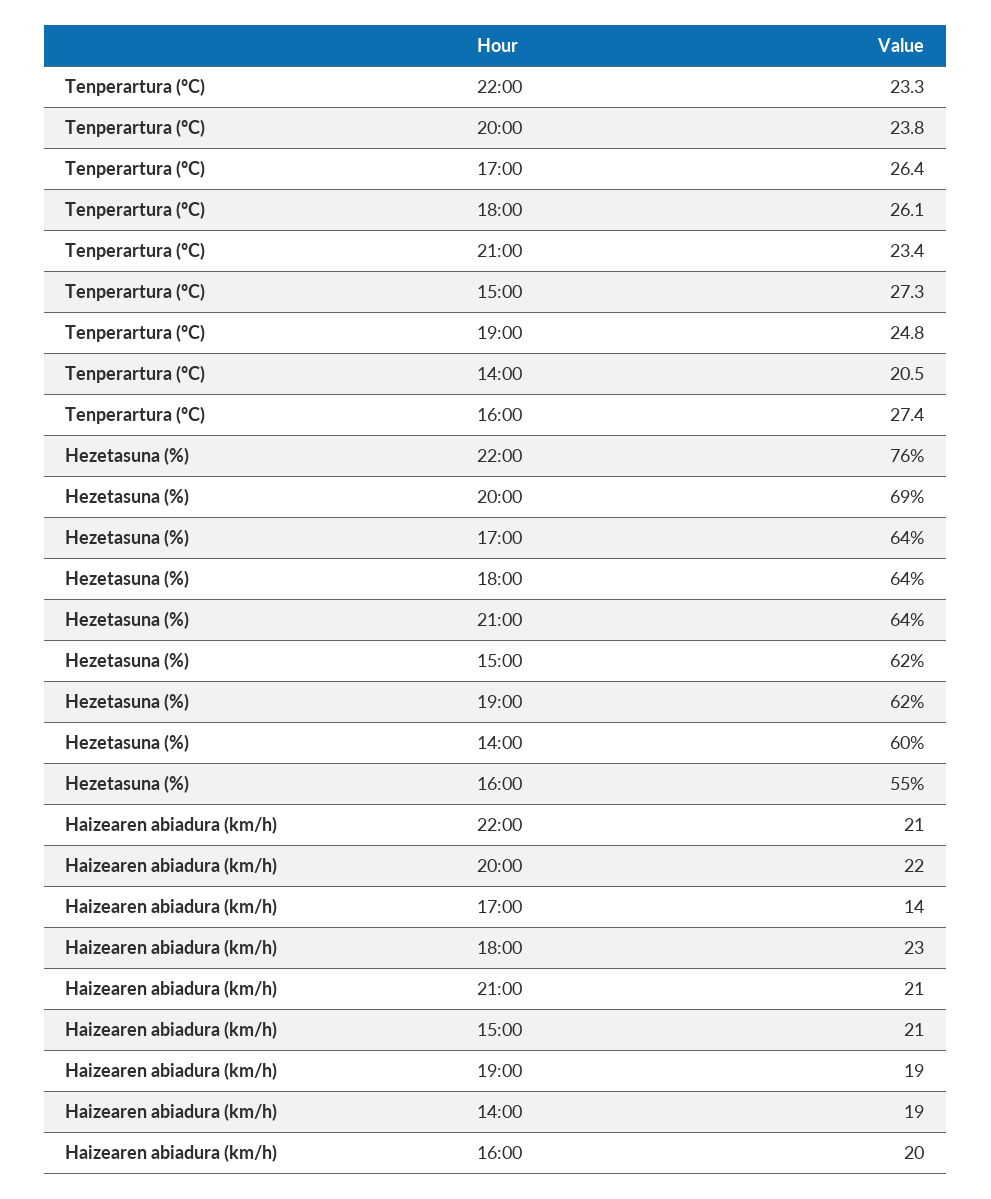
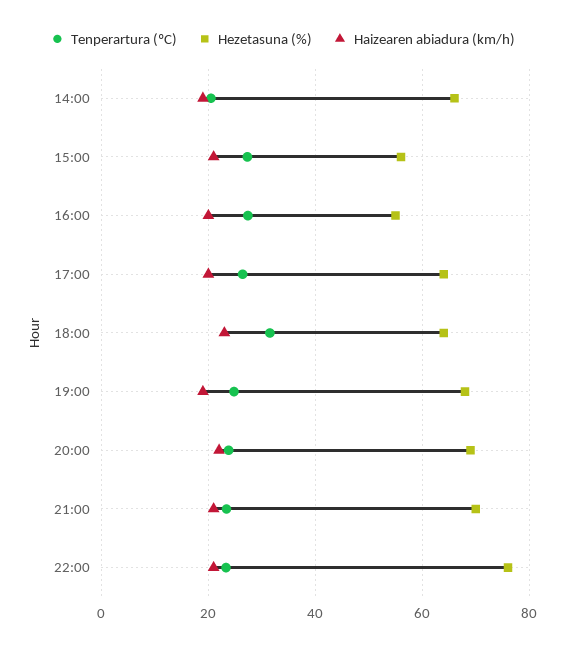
  {
    "Tenperartura (ºC)": {
      "22:00": 23.3,
      "20:00": 23.8,
      "17:00": 26.4,
-     "18:00": 26.1,
+     "18:00": 32,
      "21:00": 23.4,
      "15:00": 27.3,
      "19:00": 24.8,
      "14:00": 20.5,
      "16:00": 27.4
    },
    "Hezetasuna (%)": {
      "22:00": 76,
      "20:00": 69,
      "17:00": 64,
      "18:00": 64,
-     "21:00": 64,
+     "21:00": 70,
-     "15:00": 62,
+     "15:00": 56,
-     "19:00": 62,
+     "19:00": 68,
-     "14:00": 60,
+     "14:00": 66,
      "16:00": 55
    },
    "Haizearen abiadura (km/h)": {
      "22:00": 21,
      "20:00": 22,
-     "17:00": 14,
+     "17:00": 20,
      "18:00": 23,
      "21:00": 21,
      "15:00": 21,
      "19:00": 19,
      "14:00": 19,
      "16:00": 20
    }
  }

